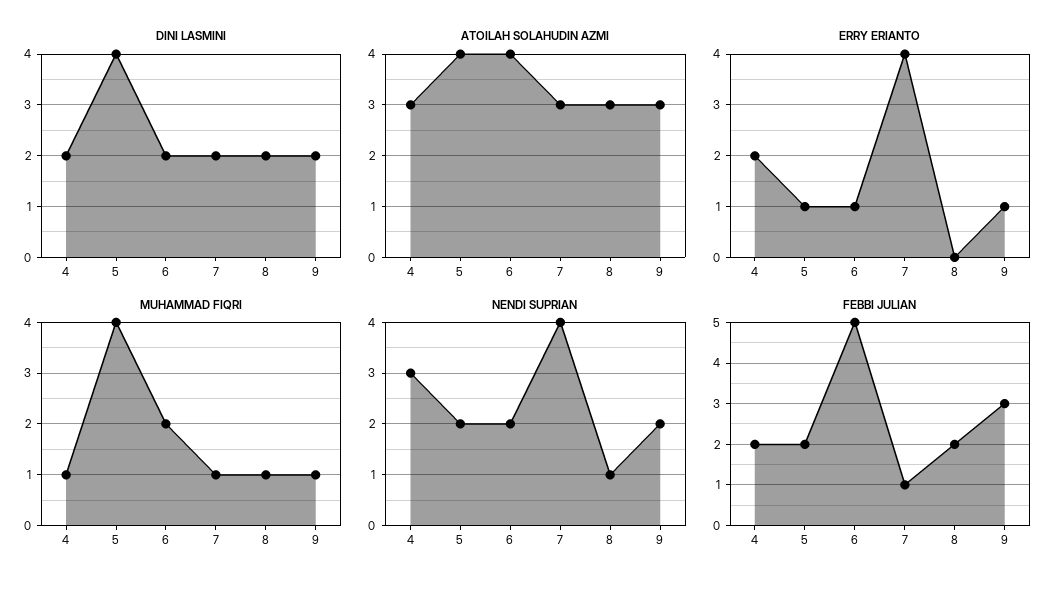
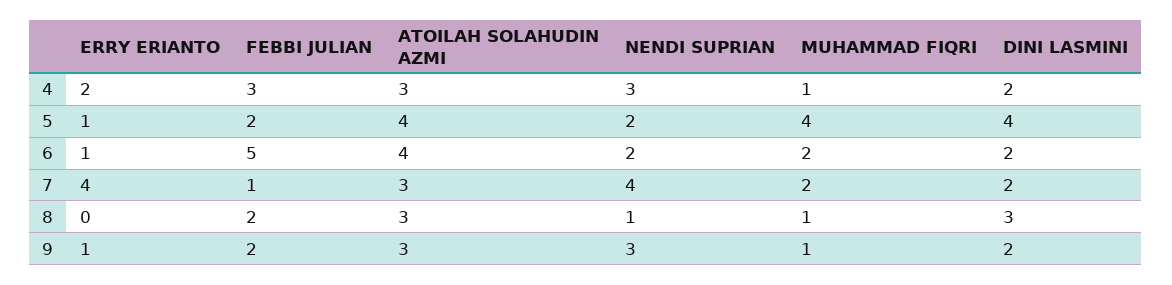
  {
    "DINI LASMINI": {
      "4": 2,
      "5": 4,
      "6": 2,
      "7": 2,
-     "8": 2,
+     "8": 3,
      "9": 2
    },
    "ATOILAH SOLAHUDIN AZMI": {
      "4": 3,
      "5": 4,
      "6": 4,
      "7": 3,
      "8": 3,
      "9": 3
    },
    "ERRY ERIANTO": {
      "4": 2,
      "5": 1,
      "6": 1,
      "7": 4,
      "8": 0,
      "9": 1
    },
    "MUHAMMAD FIQRI": {
      "4": 1,
      "5": 4,
      "6": 2,
-     "7": 1,
+     "7": 2,
      "8": 1,
      "9": 1
    },
    "NENDI SUPRIAN": {
      "4": 3,
      "5": 2,
      "6": 2,
      "7": 4,
      "8": 1,
-     "9": 2
+     "9": 3
    },
    "FEBBI JULIAN": {
-     "4": 2,
+     "4": 3,
      "5": 2,
      "6": 5,
      "7": 1,
      "8": 2,
-     "9": 3
+     "9": 2
    }
  }

